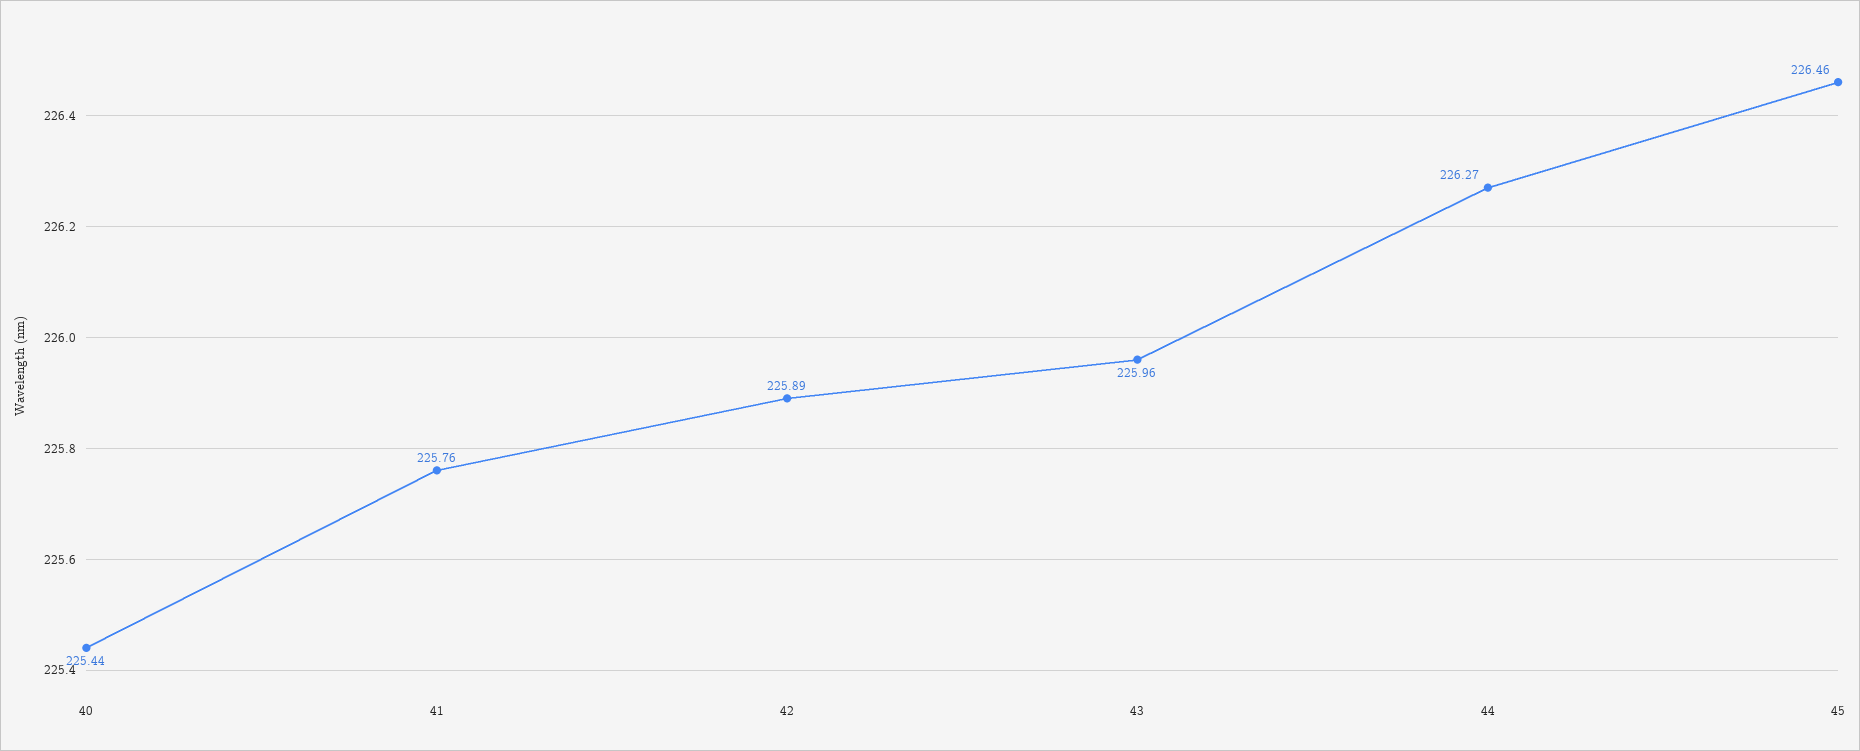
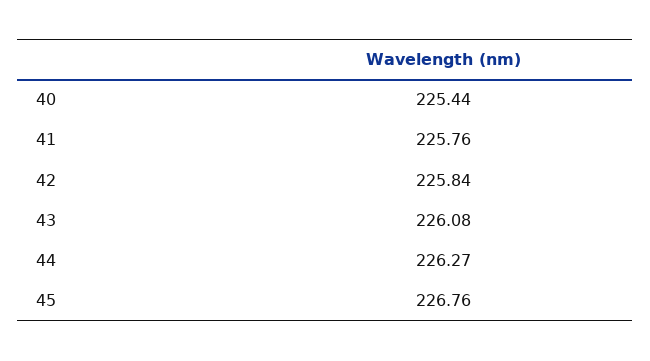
  {
    "40": 225.44,
    "41": 225.76,
-   "42": 225.89,
+   "42": 225.84,
-   "43": 225.96,
+   "43": 226.08,
    "44": 226.27,
-   "45": 226.46
+   "45": 226.76
  }

